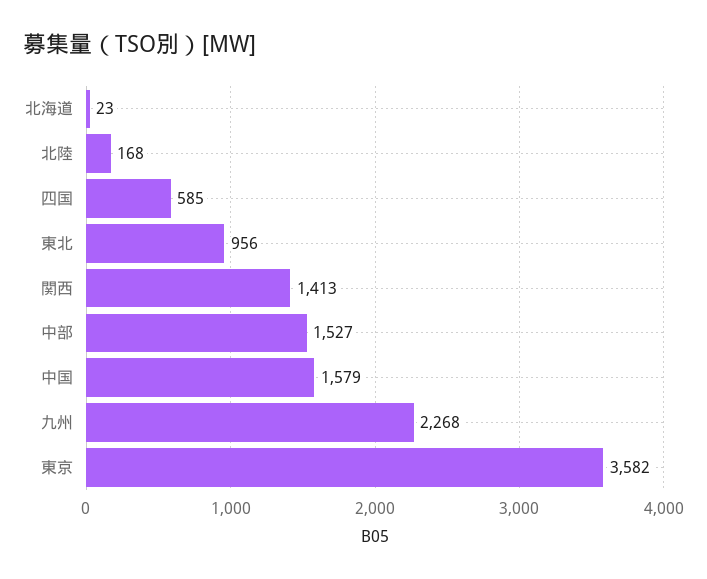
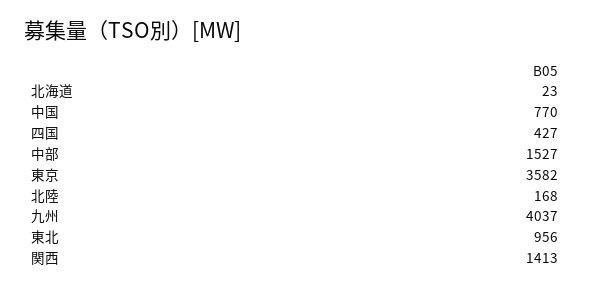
  {
    "北海道": 23,
    "北陸": 168,
-   "四国": 585,
+   "四国": 427,
    "東北": 956,
    "関西": 1413,
    "中部": 1527,
-   "中国": 1579,
+   "中国": 770,
-   "九州": 2268,
+   "九州": 4037,
    "東京": 3582
  }

